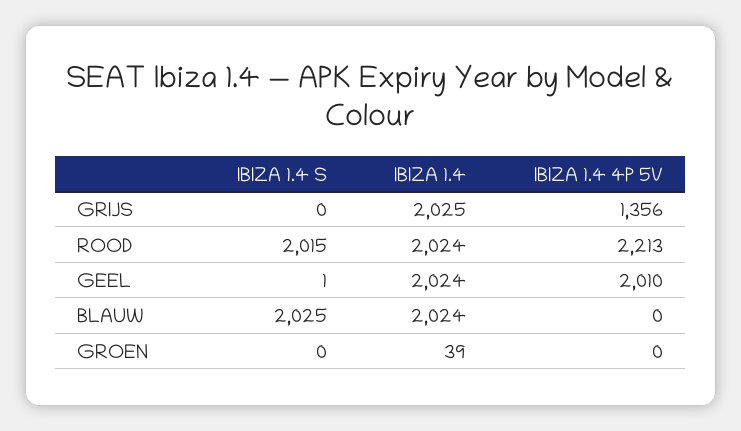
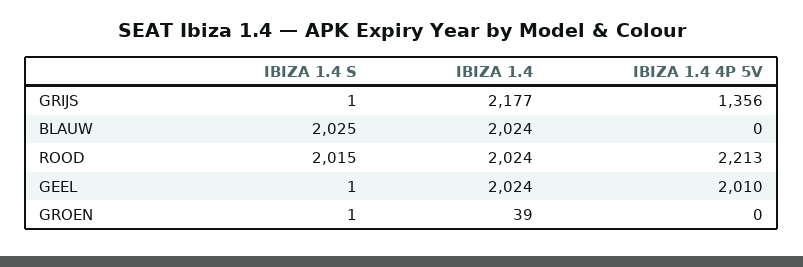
  {
    "IBIZA 1.4 S": {
-     "GRIJS": 0,
+     "GRIJS": 1,
      "ROOD": 2015,
      "GEEL": 1,
      "BLAUW": 2025,
-     "GROEN": 0
+     "GROEN": 1
    },
    "IBIZA 1.4": {
-     "GRIJS": 2025,
+     "GRIJS": 2177,
      "ROOD": 2024,
      "GEEL": 2024,
      "BLAUW": 2024,
      "GROEN": 39
    },
    "IBIZA 1.4 4P 5V": {
      "GRIJS": 1356,
      "ROOD": 2213,
      "GEEL": 2010,
      "BLAUW": 0,
      "GROEN": 0
    }
  }

